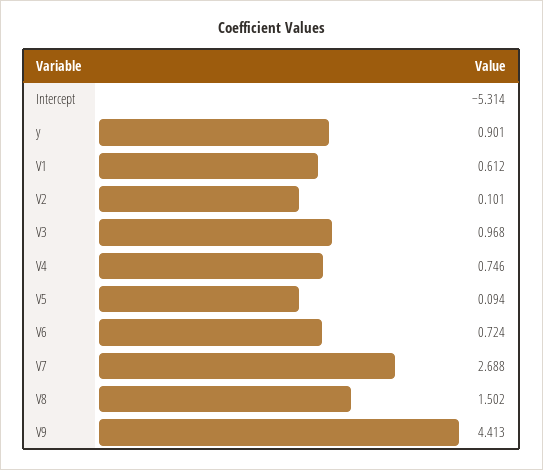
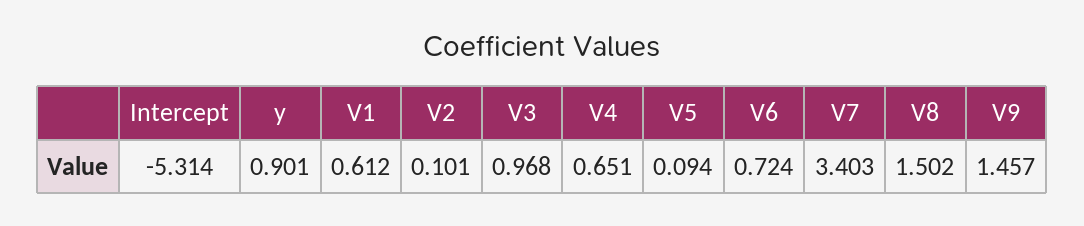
  {
    "Intercept": -5.314,
    "y": 0.901,
    "V1": 0.612,
    "V2": 0.101,
    "V3": 0.968,
-   "V4": 0.746,
+   "V4": 0.651,
    "V5": 0.094,
    "V6": 0.724,
-   "V7": 2.688,
+   "V7": 3.403,
    "V8": 1.502,
-   "V9": 4.413
+   "V9": 1.457
  }

